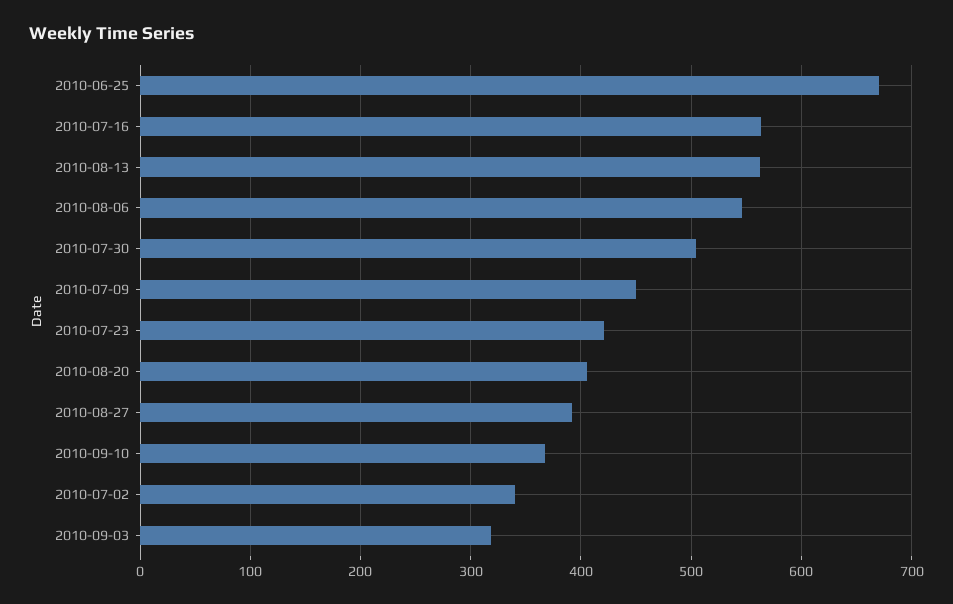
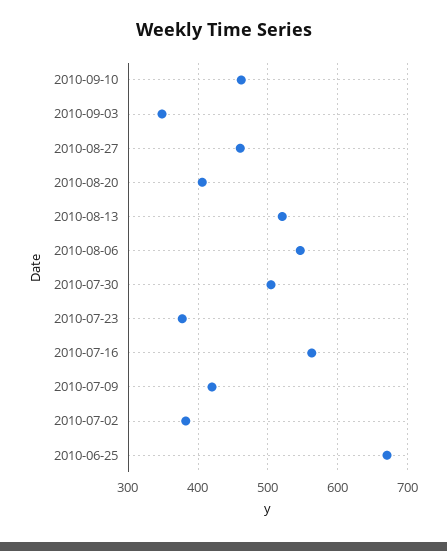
  {
    "2010-06-25": 670,
    "2010-07-16": 560,
-   "2010-08-13": 560,
+   "2010-08-13": 520,
    "2010-08-06": 550,
    "2010-07-30": 500,
-   "2010-07-09": 450,
+   "2010-07-09": 420,
-   "2010-07-23": 420,
+   "2010-07-23": 380,
    "2010-08-20": 410,
-   "2010-08-27": 390,
+   "2010-08-27": 460,
-   "2010-09-10": 370,
+   "2010-09-10": 460,
-   "2010-07-02": 340,
+   "2010-07-02": 380,
-   "2010-09-03": 320
+   "2010-09-03": 350
  }

